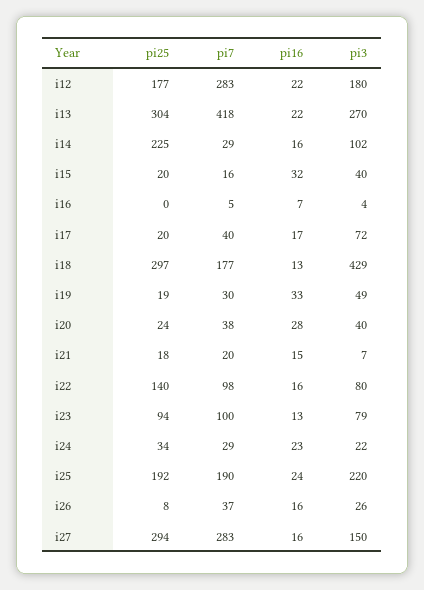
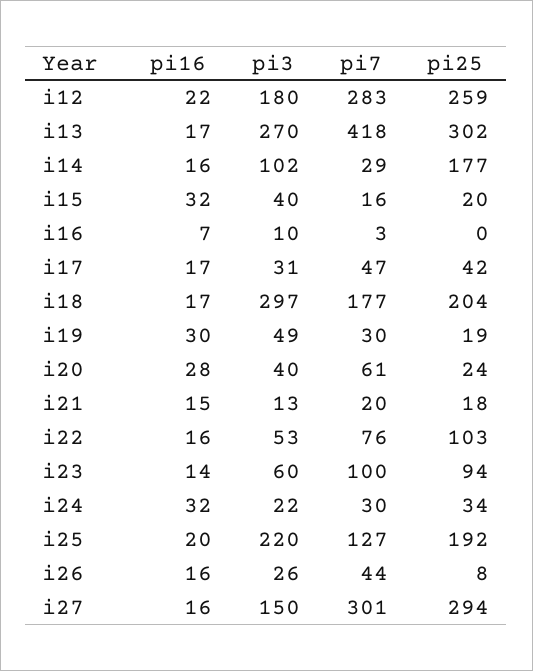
  {
    "pi25": {
-     "i12": 177,
+     "i12": 259,
-     "i13": 304,
+     "i13": 302,
-     "i14": 225,
+     "i14": 177,
      "i15": 20,
      "i16": 0,
-     "i17": 20,
+     "i17": 42,
-     "i18": 297,
+     "i18": 204,
      "i19": 19,
      "i20": 24,
      "i21": 18,
-     "i22": 140,
+     "i22": 103,
      "i23": 94,
      "i24": 34,
      "i25": 192,
      "i26": 8,
      "i27": 294
    },
    "pi7": {
      "i12": 283,
      "i13": 418,
      "i14": 29,
      "i15": 16,
-     "i16": 5,
+     "i16": 3,
-     "i17": 40,
+     "i17": 47,
      "i18": 177,
      "i19": 30,
-     "i20": 38,
+     "i20": 61,
      "i21": 20,
-     "i22": 98,
+     "i22": 76,
      "i23": 100,
-     "i24": 29,
+     "i24": 30,
-     "i25": 190,
+     "i25": 127,
-     "i26": 37,
+     "i26": 44,
-     "i27": 283
+     "i27": 301
    },
    "pi16": {
      "i12": 22,
-     "i13": 22,
+     "i13": 17,
      "i14": 16,
      "i15": 32,
      "i16": 7,
      "i17": 17,
-     "i18": 13,
+     "i18": 17,
-     "i19": 33,
+     "i19": 30,
      "i20": 28,
      "i21": 15,
      "i22": 16,
-     "i23": 13,
+     "i23": 14,
-     "i24": 23,
+     "i24": 32,
-     "i25": 24,
+     "i25": 20,
      "i26": 16,
      "i27": 16
    },
    "pi3": {
      "i12": 180,
      "i13": 270,
      "i14": 102,
      "i15": 40,
-     "i16": 4,
+     "i16": 10,
-     "i17": 72,
+     "i17": 31,
-     "i18": 429,
+     "i18": 297,
      "i19": 49,
      "i20": 40,
-     "i21": 7,
+     "i21": 13,
-     "i22": 80,
+     "i22": 53,
-     "i23": 79,
+     "i23": 60,
      "i24": 22,
      "i25": 220,
      "i26": 26,
      "i27": 150
    }
  }

